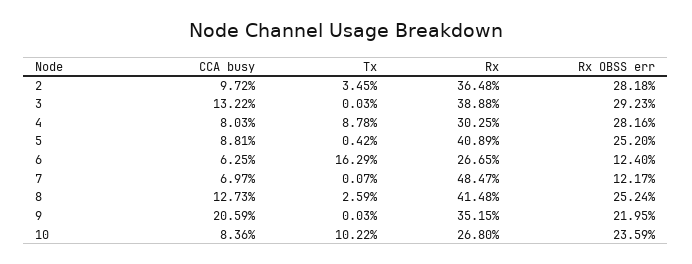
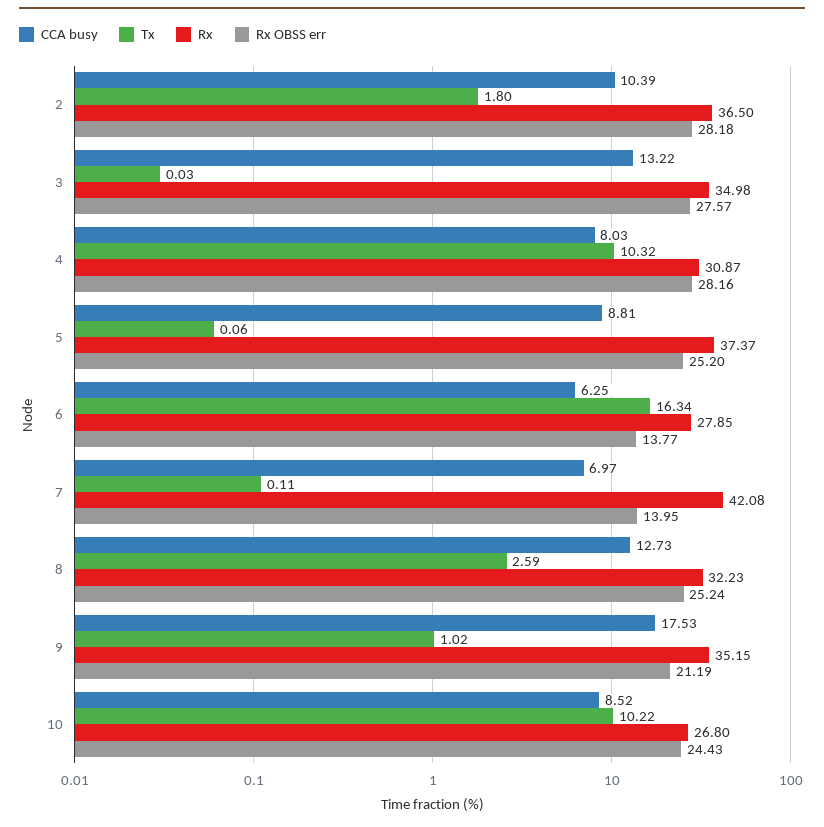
  {
    "CCA busy": {
-     "2": 9.72,
+     "2": 10.39,
      "3": 13.22,
      "4": 8.03,
      "5": 8.81,
      "6": 6.25,
      "7": 6.97,
      "8": 12.73,
-     "9": 20.59,
+     "9": 17.53,
-     "10": 8.36
+     "10": 8.52
    },
    "Tx": {
-     "2": 3.45,
+     "2": 1.8,
      "3": 0.03,
-     "4": 8.78,
+     "4": 10.32,
-     "5": 0.42,
+     "5": 0.06,
-     "6": 16.29,
+     "6": 16.34,
-     "7": 0.07,
+     "7": 0.11,
      "8": 2.59,
-     "9": 0.03,
+     "9": 1.02,
      "10": 10.22
    },
    "Rx": {
-     "2": 36.48,
+     "2": 36.5,
-     "3": 38.88,
+     "3": 34.98,
-     "4": 30.25,
+     "4": 30.87,
-     "5": 40.89,
+     "5": 37.37,
-     "6": 26.65,
+     "6": 27.85,
-     "7": 48.47,
+     "7": 42.08,
-     "8": 41.48,
+     "8": 32.23,
      "9": 35.15,
      "10": 26.8
    },
    "Rx OBSS err": {
      "2": 28.18,
-     "3": 29.23,
+     "3": 27.57,
      "4": 28.16,
      "5": 25.2,
-     "6": 12.4,
+     "6": 13.77,
-     "7": 12.17,
+     "7": 13.95,
      "8": 25.24,
-     "9": 21.95,
+     "9": 21.19,
-     "10": 23.59
+     "10": 24.43
    }
  }

